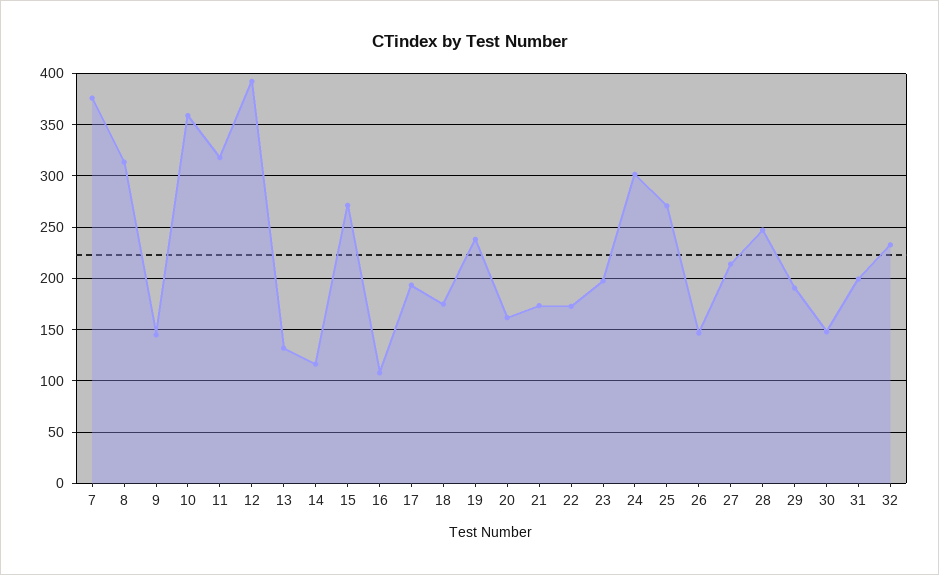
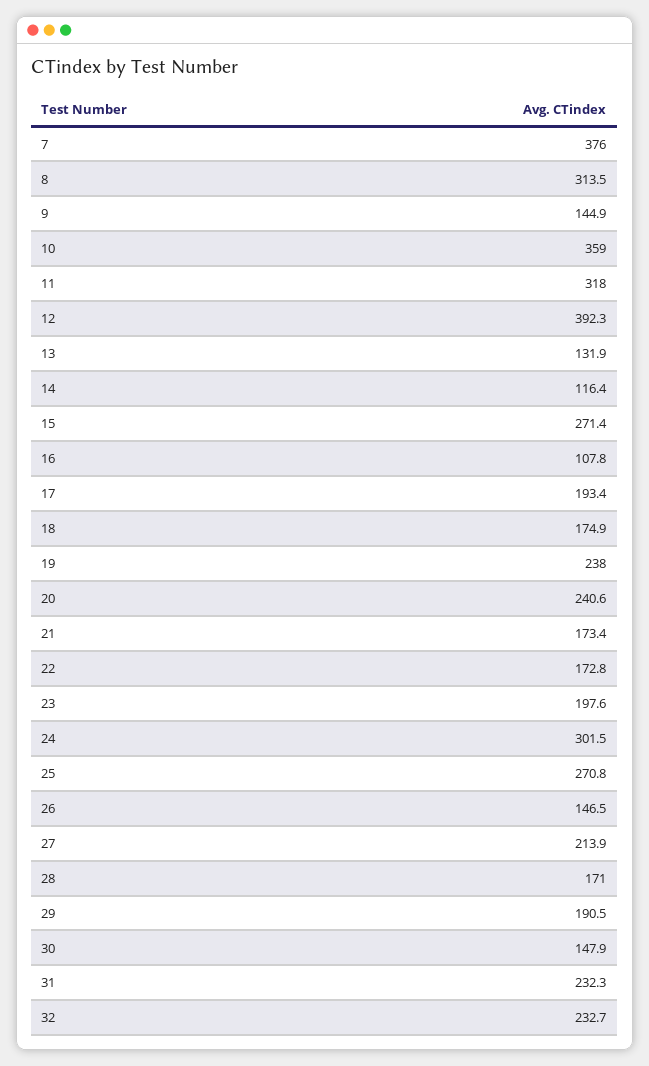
  {
    "7": 376,
    "8": 313.5,
    "9": 144.9,
    "10": 359,
    "11": 318,
    "12": 392.3,
    "13": 131.9,
    "14": 116.4,
    "15": 271.4,
    "16": 107.8,
    "17": 193.4,
    "18": 174.9,
    "19": 238,
-   "20": 160,
+   "20": 240.6,
    "21": 173.4,
    "22": 172.8,
    "23": 197.6,
    "24": 301.5,
    "25": 270.8,
    "26": 146.5,
    "27": 213.9,
-   "28": 250,
+   "28": 171,
    "29": 190.5,
    "30": 147.9,
-   "31": 200,
+   "31": 232.3,
    "32": 232.7
  }

